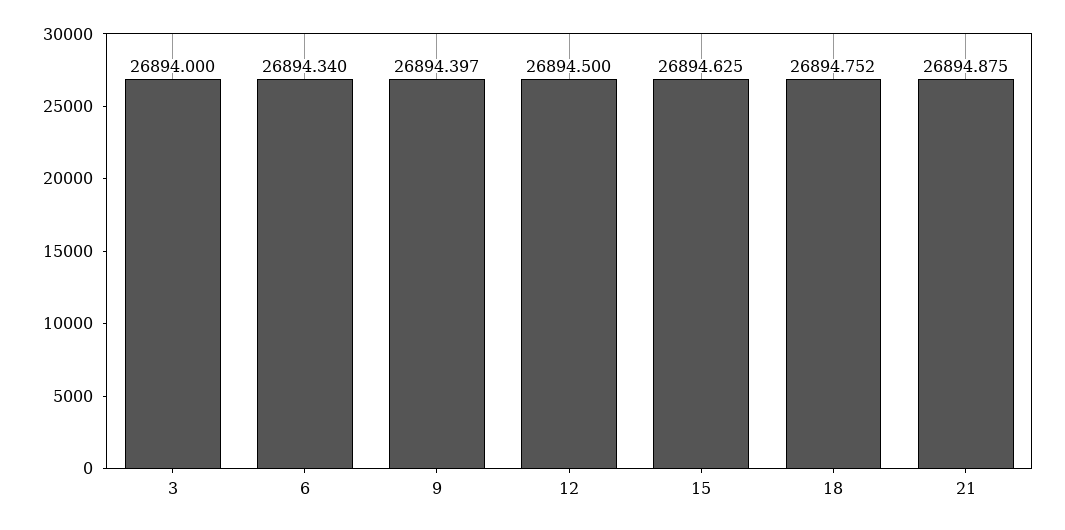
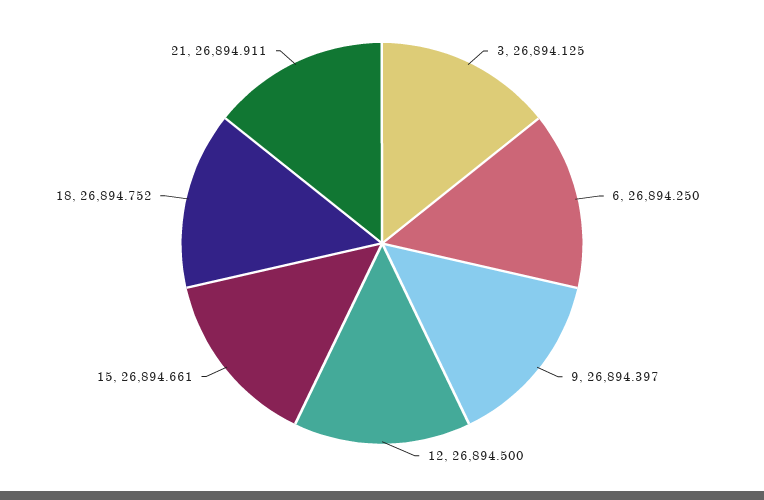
  {
-   "3": 26894,
+   "3": 26894.125,
-   "6": 26894.34,
+   "6": 26894.25,
    "9": 26894.397,
    "12": 26894.5,
-   "15": 26894.625,
+   "15": 26894.661,
    "18": 26894.752,
-   "21": 26894.875
+   "21": 26894.911
  }

